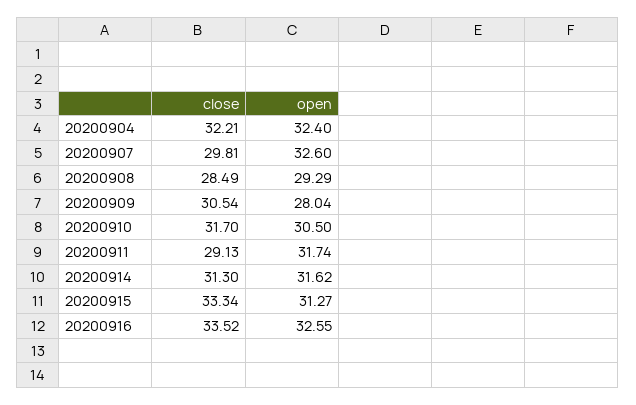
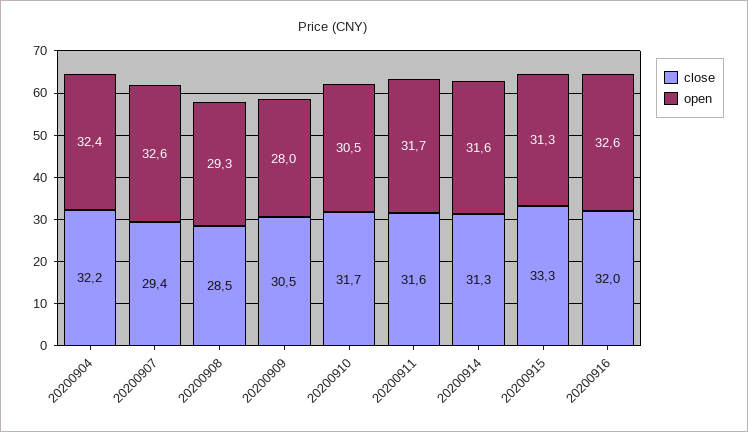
  {
    "close": {
      "20200904": 32.21,
-     "20200907": 29.81,
+     "20200907": 29.4,
      "20200908": 28.49,
      "20200909": 30.54,
      "20200910": 31.7,
-     "20200911": 29.13,
+     "20200911": 31.6,
      "20200914": 31.3,
      "20200915": 33.34,
-     "20200916": 33.52
+     "20200916": 32
    },
    "open": {
      "20200904": 32.4,
      "20200907": 32.6,
      "20200908": 29.29,
      "20200909": 28.04,
      "20200910": 30.5,
      "20200911": 31.74,
      "20200914": 31.62,
      "20200915": 31.27,
      "20200916": 32.55
    }
  }

